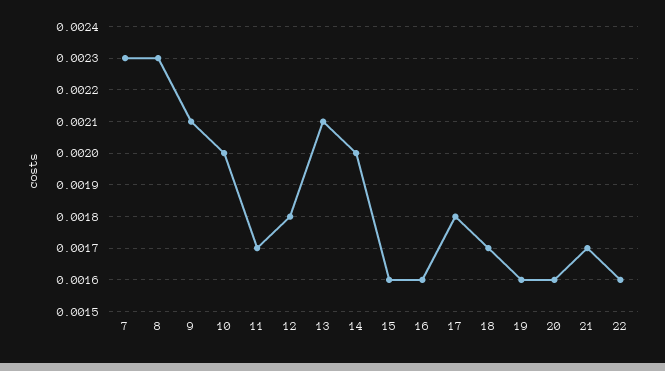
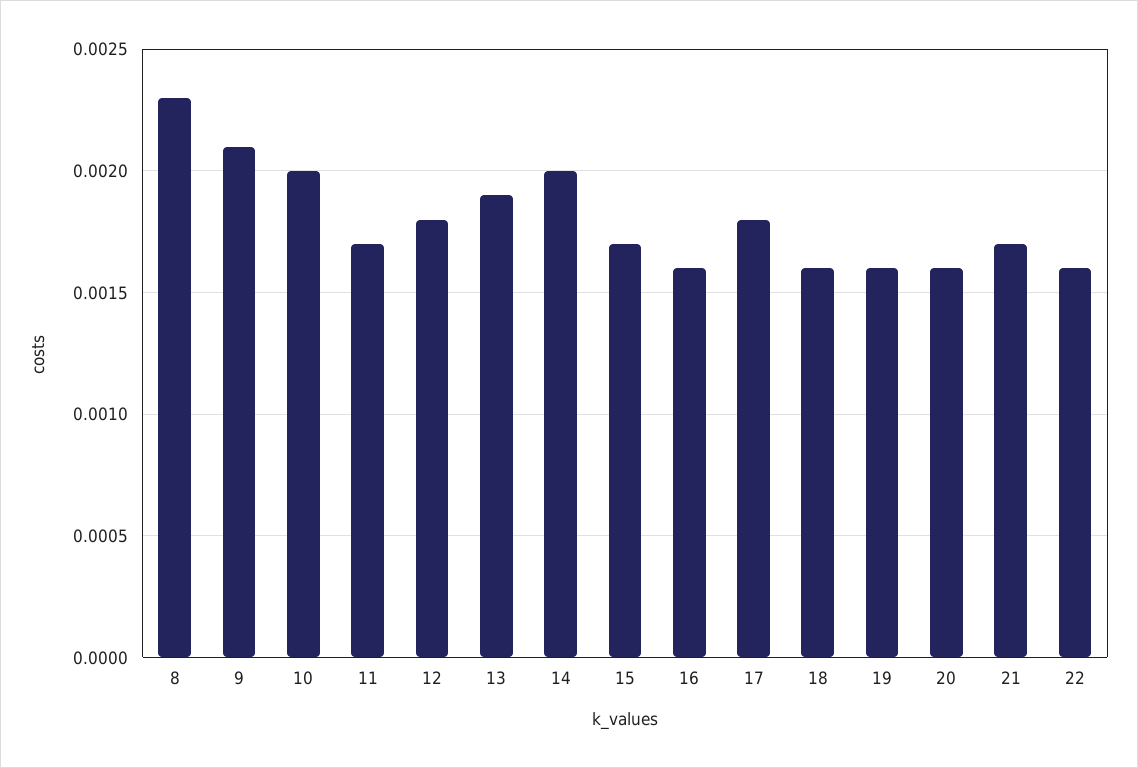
  {
-   "7": 0.0023,
    "8": 0.0023,
    "9": 0.0021,
    "10": 0.002,
    "11": 0.0017,
    "12": 0.0018,
-   "13": 0.0021,
+   "13": 0.0019,
    "14": 0.002,
-   "15": 0.0016,
+   "15": 0.0017,
    "16": 0.0016,
    "17": 0.0018,
-   "18": 0.0017,
+   "18": 0.0016,
    "19": 0.0016,
    "20": 0.0016,
    "21": 0.0017,
    "22": 0.0016
  }

